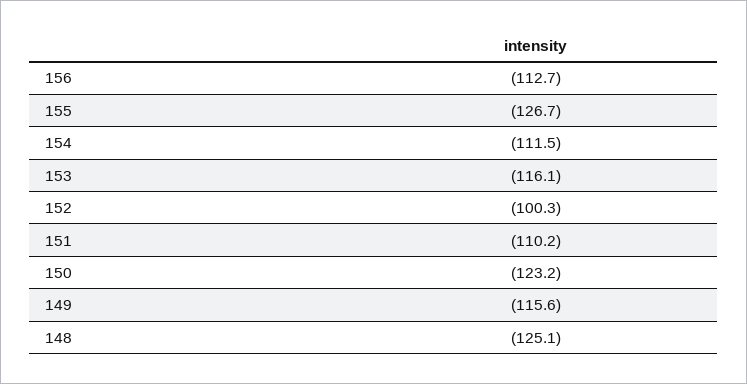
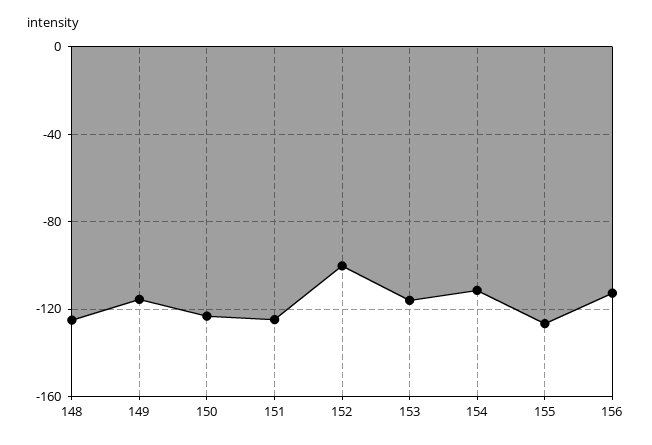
  {
    "156": -112.7,
    "155": -126.7,
    "154": -111.5,
    "153": -116.1,
    "152": -100.3,
-   "151": -110.2,
+   "151": -125,
    "150": -123.2,
    "149": -115.6,
    "148": -125.1
  }

